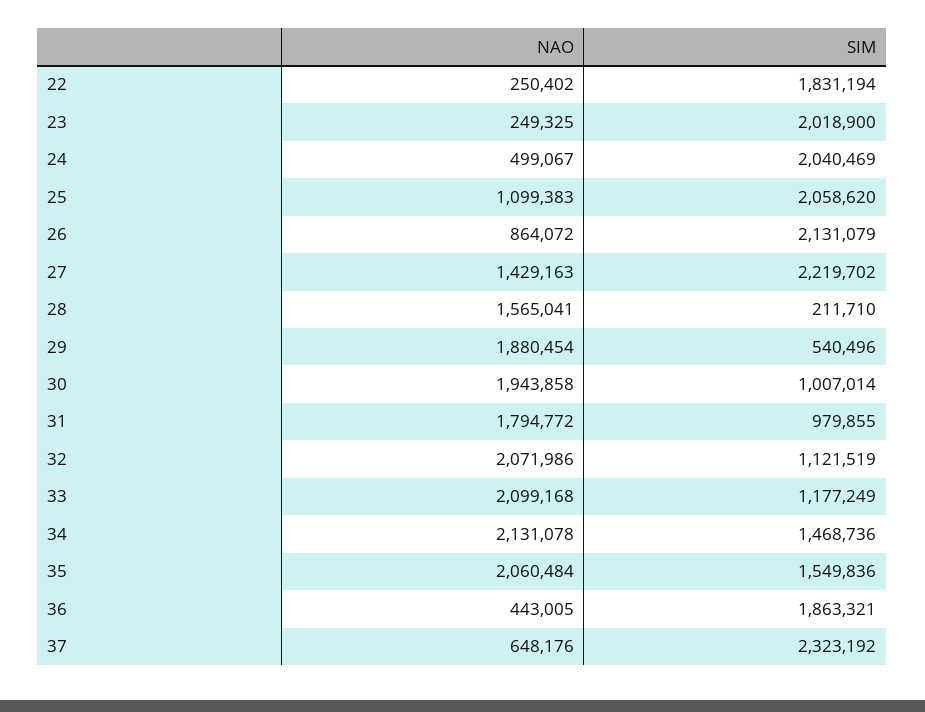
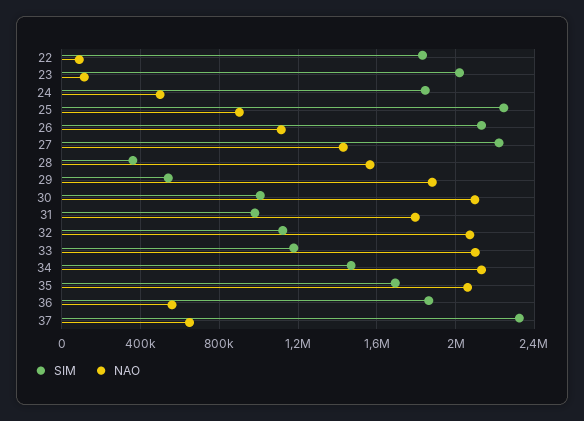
  {
    "NAO": {
-     "22": 250402,
+     "22": 100000,
-     "23": 249325,
+     "23": 100000,
      "24": 499067,
-     "25": 1099383,
+     "25": 900000,
-     "26": 864072,
+     "26": 1100000,
      "27": 1429163,
      "28": 1565041,
      "29": 1880454,
-     "30": 1943858,
+     "30": 2100000,
      "31": 1794772,
      "32": 2071986,
      "33": 2099168,
      "34": 2131078,
      "35": 2060484,
-     "36": 443005,
+     "36": 550000,
      "37": 648176
    },
    "SIM": {
      "22": 1831194,
      "23": 2018900,
-     "24": 2040469,
+     "24": 1850000,
-     "25": 2058620,
+     "25": 2250000,
      "26": 2131079,
      "27": 2219702,
-     "28": 211710,
+     "28": 350000,
      "29": 540496,
      "30": 1007014,
      "31": 979855,
      "32": 1121519,
      "33": 1177249,
      "34": 1468736,
-     "35": 1549836,
+     "35": 1700000,
      "36": 1863321,
      "37": 2323192
    }
  }

